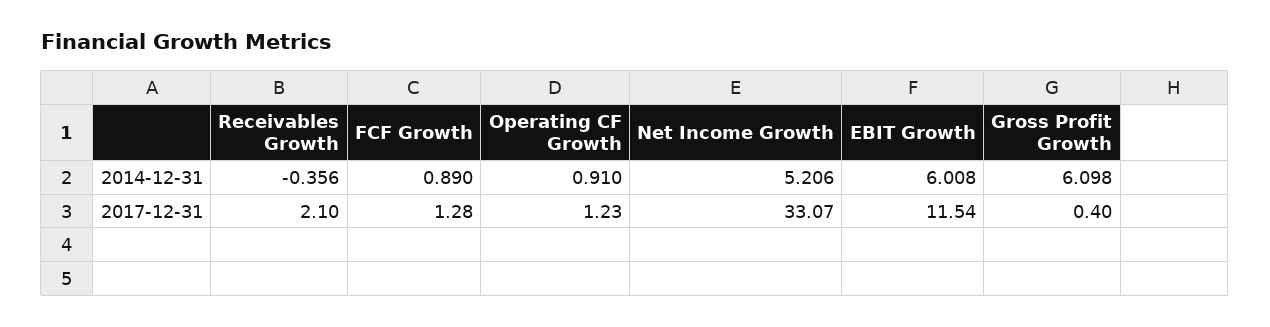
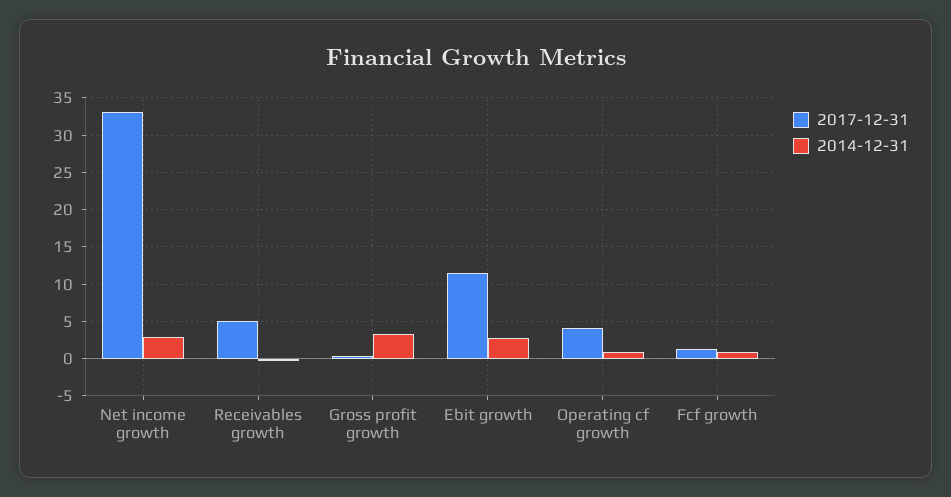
  {
    "2014-12-31": {
      "Receivables Growth": -0.356,
      "FCF Growth": 0.89,
      "Operating CF Growth": 0.91,
-     "Net Income Growth": 5.206,
+     "Net Income Growth": 3,
-     "EBIT Growth": 6.008,
+     "EBIT Growth": 3,
-     "Gross Profit Growth": 6.098
+     "Gross Profit Growth": 3
    },
    "2017-12-31": {
-     "Receivables Growth": 2.1,
+     "Receivables Growth": 5,
      "FCF Growth": 1.28,
-     "Operating CF Growth": 1.23,
+     "Operating CF Growth": 4,
      "Net Income Growth": 33.07,
      "EBIT Growth": 11.54,
      "Gross Profit Growth": 0.4
    }
  }

